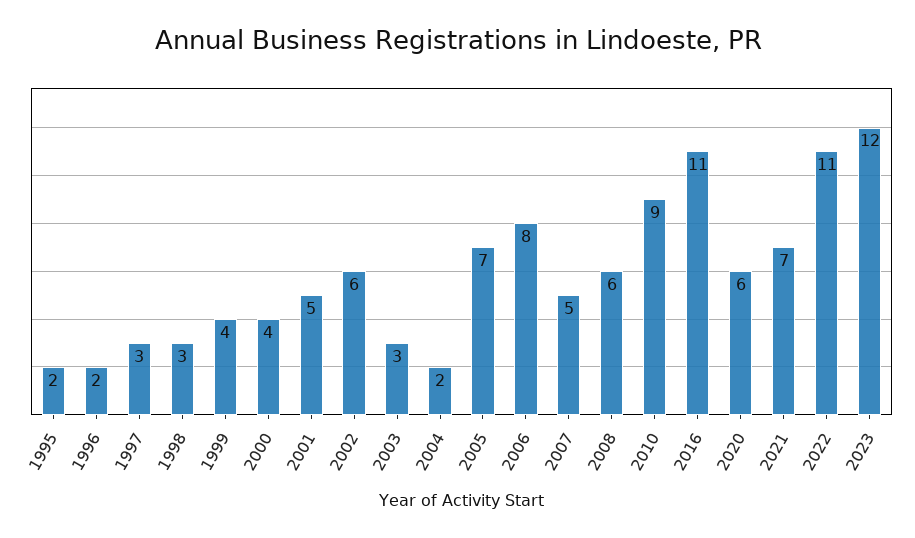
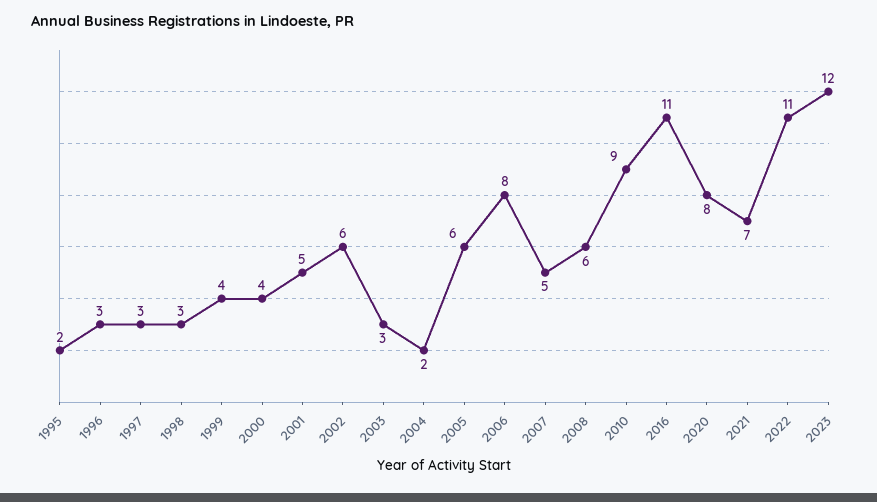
  {
    "1995": 2,
-   "1996": 2,
+   "1996": 3,
    "1997": 3,
    "1998": 3,
    "1999": 4,
    "2000": 4,
    "2001": 5,
    "2002": 6,
    "2003": 3,
    "2004": 2,
-   "2005": 7,
+   "2005": 6,
    "2006": 8,
    "2007": 5,
    "2008": 6,
    "2010": 9,
    "2016": 11,
-   "2020": 6,
+   "2020": 8,
    "2021": 7,
    "2022": 11,
    "2023": 12
  }

